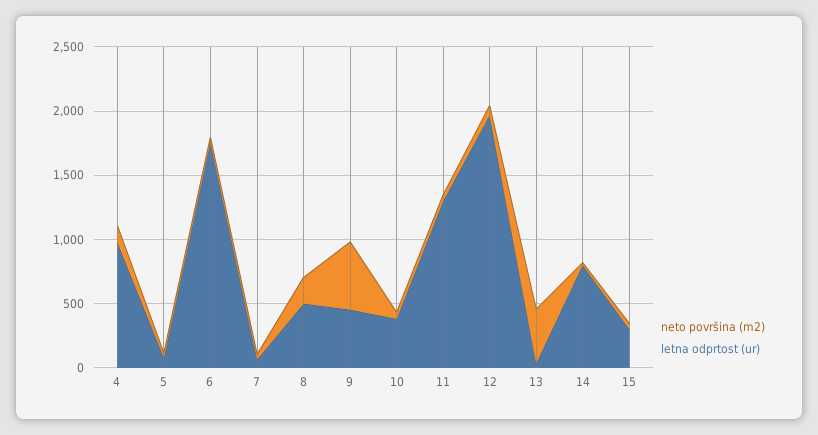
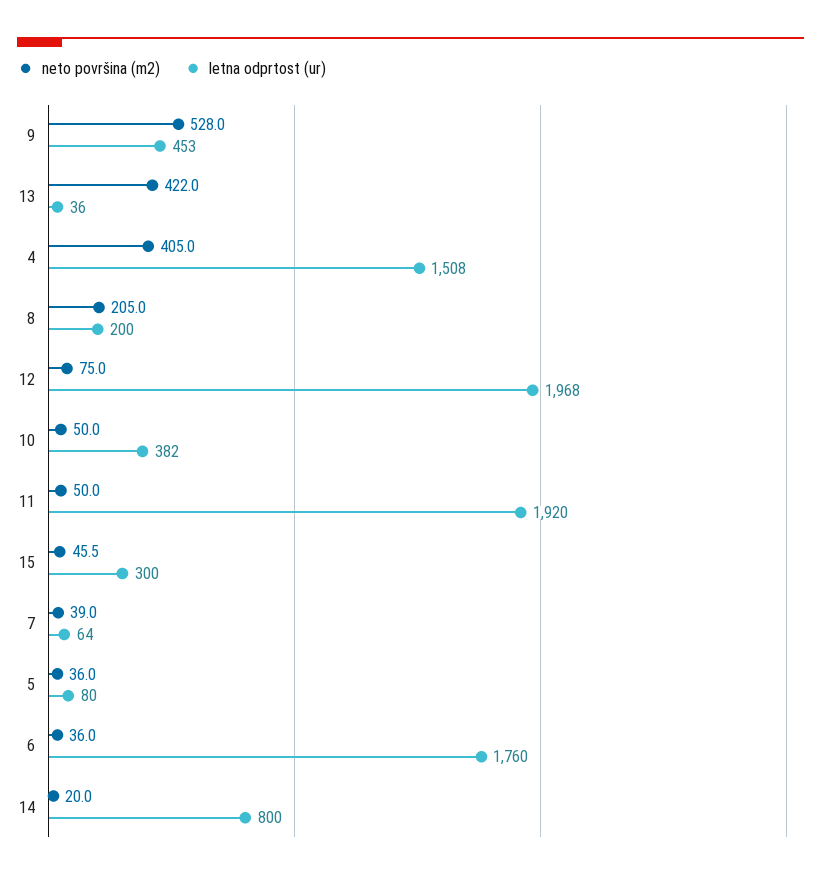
  {
    "neto površina (m2)": {
-     "4": 100,
+     "4": 405,
      "5": 36,
      "6": 36,
      "7": 39,
      "8": 205,
      "9": 528,
      "10": 50,
      "11": 50,
      "12": 75,
      "13": 422,
      "14": 20,
      "15": 45.5
    },
    "letna odprtost (ur)": {
-     "4": 1000,
+     "4": 1508,
      "5": 80,
      "6": 1760,
      "7": 64,
-     "8": 500,
+     "8": 200,
      "9": 453,
      "10": 382,
-     "11": 1300,
+     "11": 1920,
      "12": 1968,
      "13": 36,
      "14": 800,
      "15": 300
    }
  }

